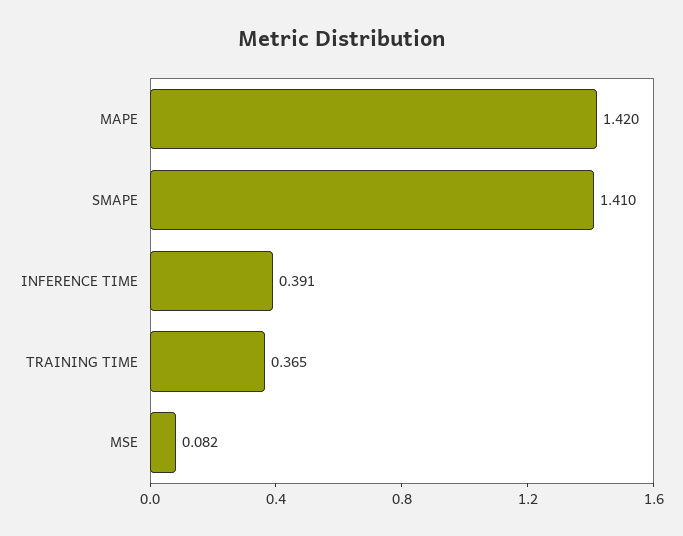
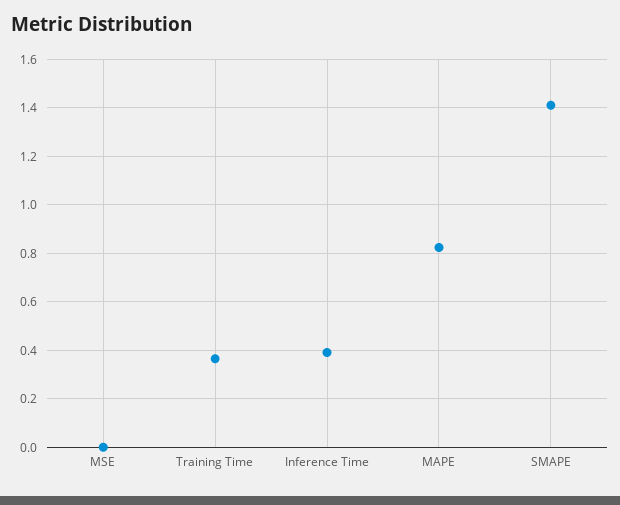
  {
-   "MAPE": 1.42,
+   "MAPE": 0.825,
    "SMAPE": 1.41,
    "INFERENCE TIME": 0.391,
    "TRAINING TIME": 0.365,
-   "MSE": 0.082
+   "MSE": 0
  }

